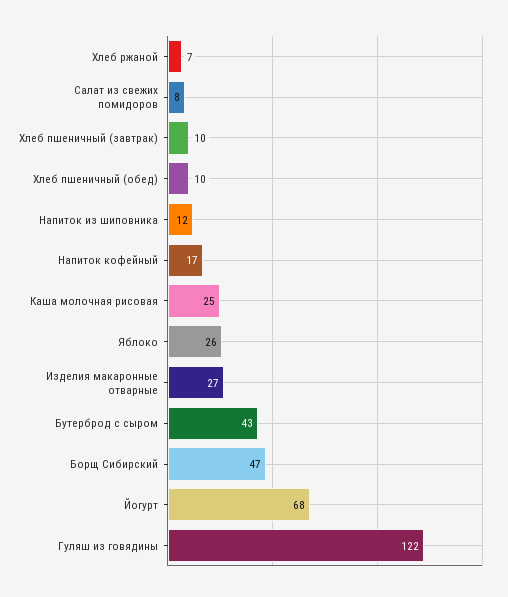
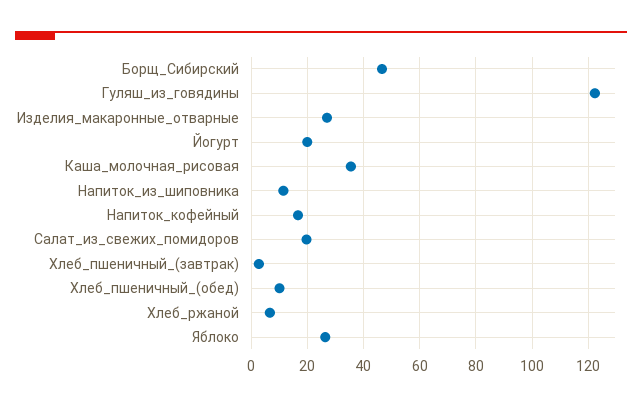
  {
    "Хлеб ржаной": 7,
-   "Салат из свежих помидоров": 8,
+   "Салат из свежих помидоров": 20,
-   "Хлеб пшеничный (завтрак)": 10,
+   "Хлеб пшеничный (завтрак)": 2.5,
    "Хлеб пшеничный (обед)": 10,
    "Напиток из шиповника": 12,
    "Напиток кофейный": 17,
-   "Каша молочная рисовая": 25,
+   "Каша молочная рисовая": 35,
    "Яблоко": 26,
    "Изделия макаронные отварные": 27,
-   "Бутерброд с сыром": 43,
    "Борщ Сибирский": 47,
-   "Йогурт": 68,
+   "Йогурт": 20,
    "Гуляш из говядины": 122
  }

